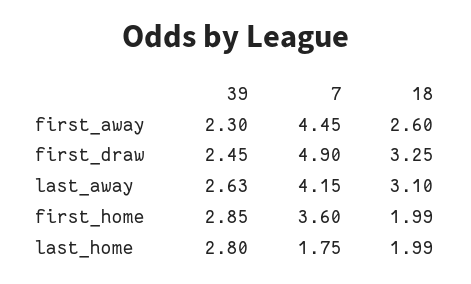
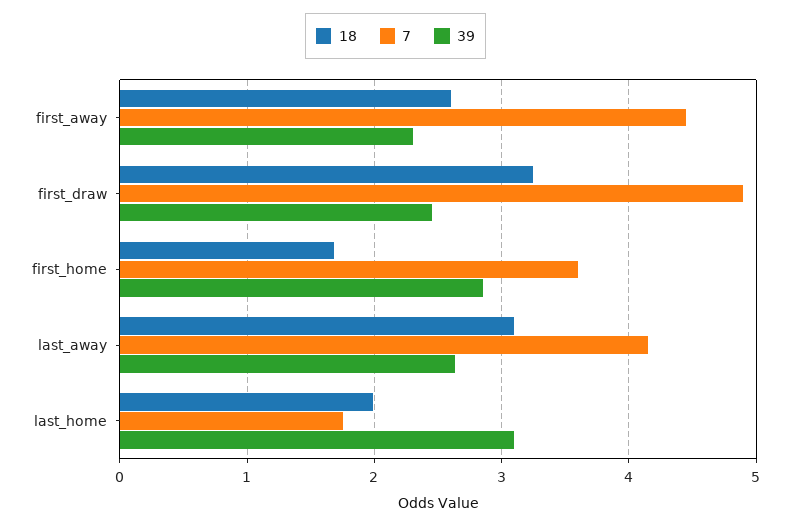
  {
    "39": {
      "first_away": 2.3,
      "first_draw": 2.45,
      "last_away": 2.63,
      "first_home": 2.85,
-     "last_home": 2.8
+     "last_home": 3.1
    },
    "7": {
      "first_away": 4.45,
      "first_draw": 4.9,
      "last_away": 4.15,
      "first_home": 3.6,
      "last_home": 1.75
    },
    "18": {
      "first_away": 2.6,
      "first_draw": 3.25,
      "last_away": 3.1,
-     "first_home": 1.99,
+     "first_home": 1.7,
      "last_home": 1.99
    }
  }

